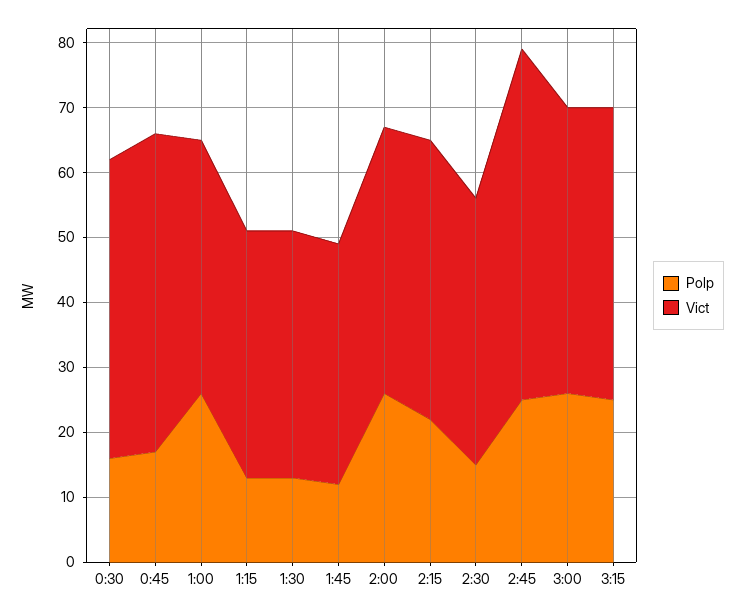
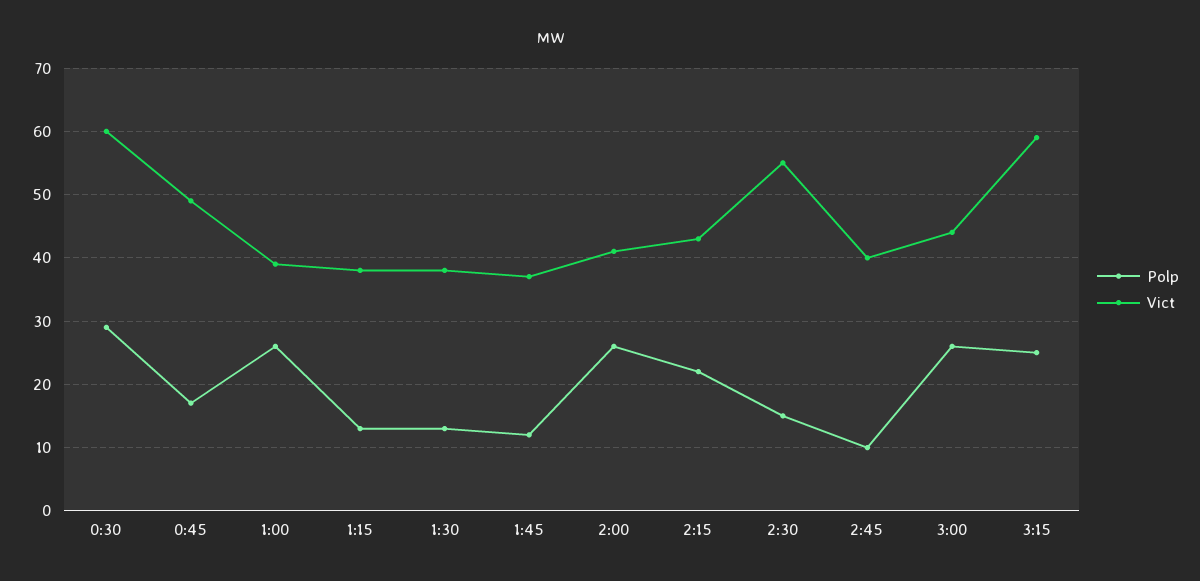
  {
    "Polp": {
-     "0:30": 15,
+     "0:30": 29,
      "0:45": 17,
      "1:00": 26,
      "1:15": 13,
      "1:30": 13,
      "1:45": 12,
      "2:00": 26,
      "2:15": 22,
      "2:30": 15,
-     "2:45": 25,
+     "2:45": 10,
      "3:00": 26,
      "3:15": 25
    },
    "Vict": {
-     "0:30": 45,
+     "0:30": 60,
      "0:45": 49,
      "1:00": 39,
      "1:15": 38,
      "1:30": 38,
      "1:45": 37,
      "2:00": 41,
      "2:15": 43,
-     "2:30": 40,
+     "2:30": 55,
-     "2:45": 55,
+     "2:45": 40,
      "3:00": 44,
-     "3:15": 45
+     "3:15": 59
    }
  }

